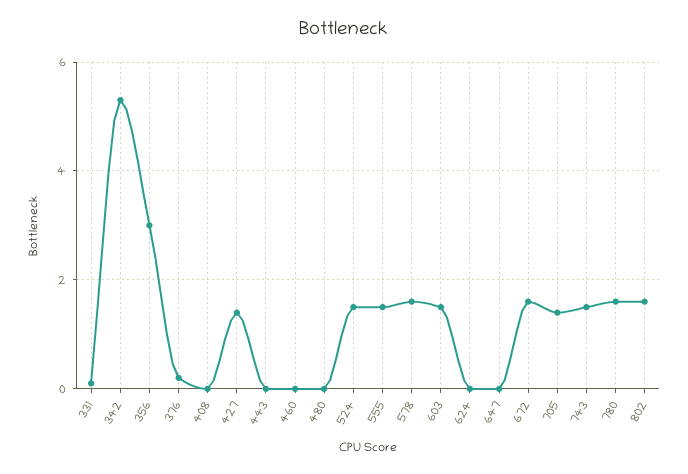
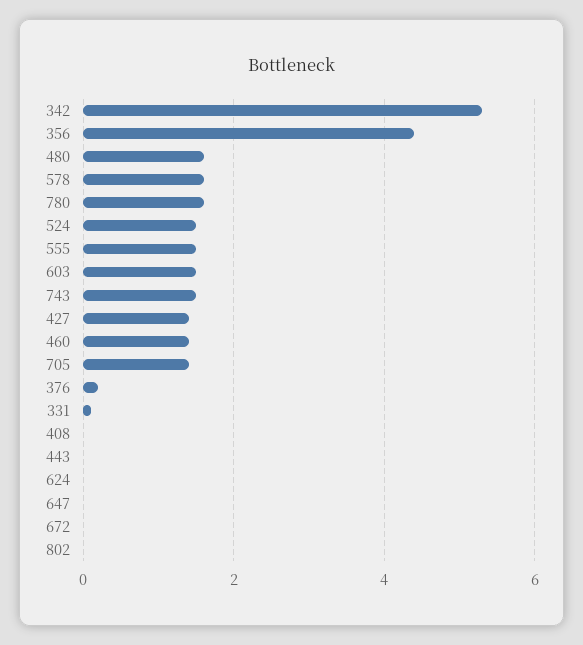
  {
    "331": 0,
    "342": 5.5,
-   "356": 3,
+   "356": 4.5,
    "376": 0,
    "408": 0,
    "427": 1.5,
    "443": 0,
-   "460": 0,
+   "460": 1.5,
-   "480": 0,
+   "480": 1.5,
    "524": 1.5,
    "555": 1.5,
    "578": 1.5,
    "603": 1.5,
    "624": 0,
    "647": 0,
-   "672": 1.5,
+   "672": 0,
    "705": 1.5,
    "743": 1.5,
    "780": 1.5,
-   "802": 1.5
+   "802": 0
  }

